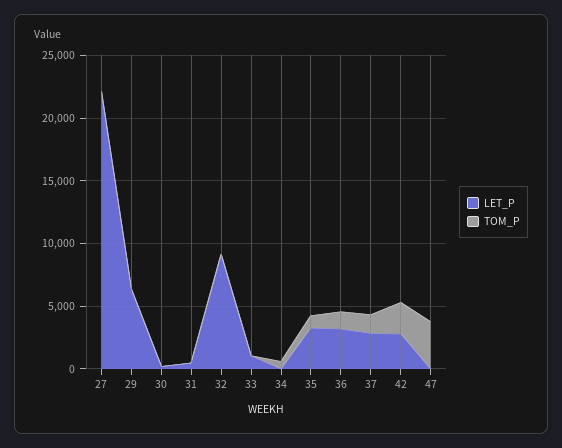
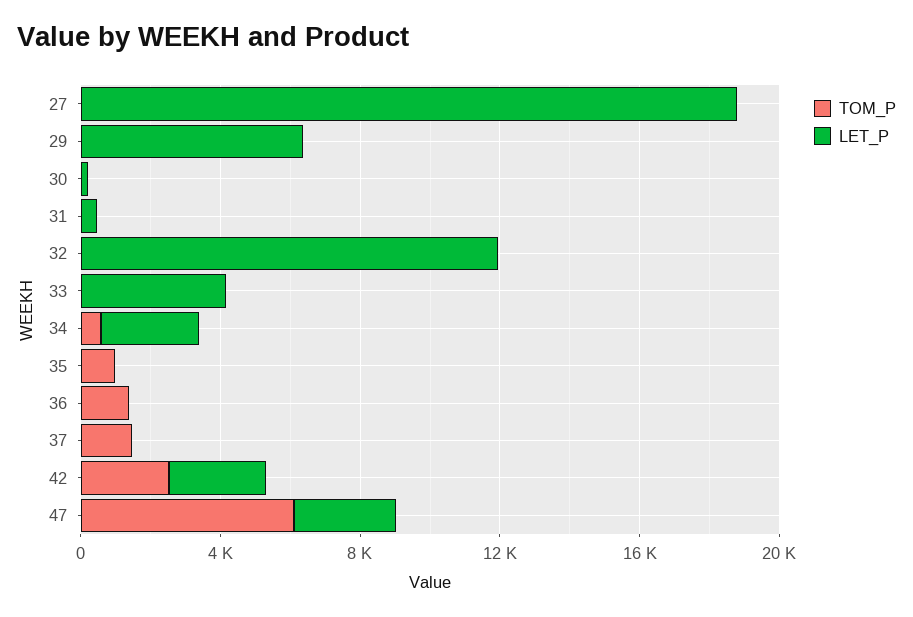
  {
    "LET_P": {
-     "27": 22000,
+     "27": 19000,
      "29": 6000,
      "30": 0,
      "31": 0,
-     "32": 9000,
+     "32": 12000,
-     "33": 1000,
+     "33": 4000,
-     "34": 0,
+     "34": 3000,
-     "35": 3000,
+     "35": 0,
-     "36": 3000,
+     "36": 0,
-     "37": 3000,
+     "37": 0,
      "42": 3000,
-     "47": 0
+     "47": 3000
    },
    "TOM_P": {
      "27": 0,
      "29": 0,
      "30": 0,
      "31": 0,
      "32": 0,
      "33": 0,
      "34": 1000,
      "35": 1000,
      "36": 1000,
      "37": 1000,
      "42": 3000,
-     "47": 4000
+     "47": 6000
    }
  }

